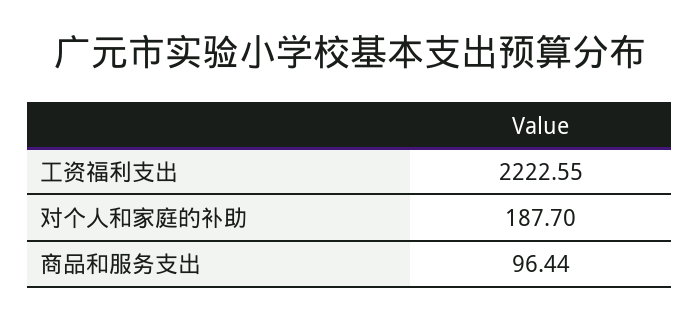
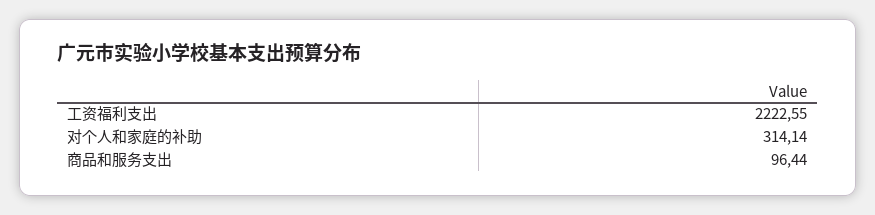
  {
    "工资福利支出": 2222.55,
-   "对个人和家庭的补助": 187.7,
+   "对个人和家庭的补助": 314.14,
    "商品和服务支出": 96.44
  }

